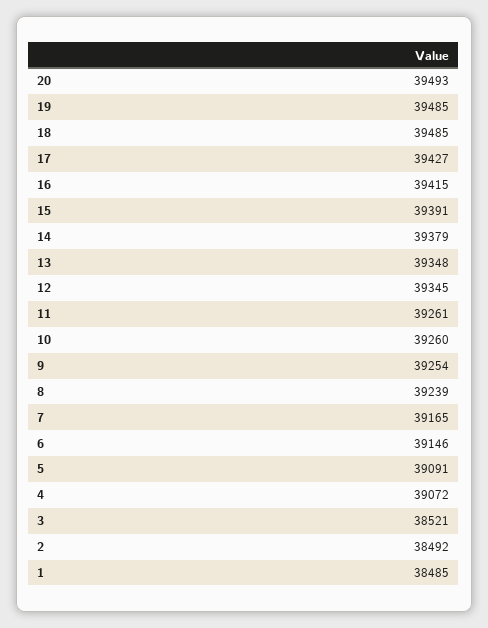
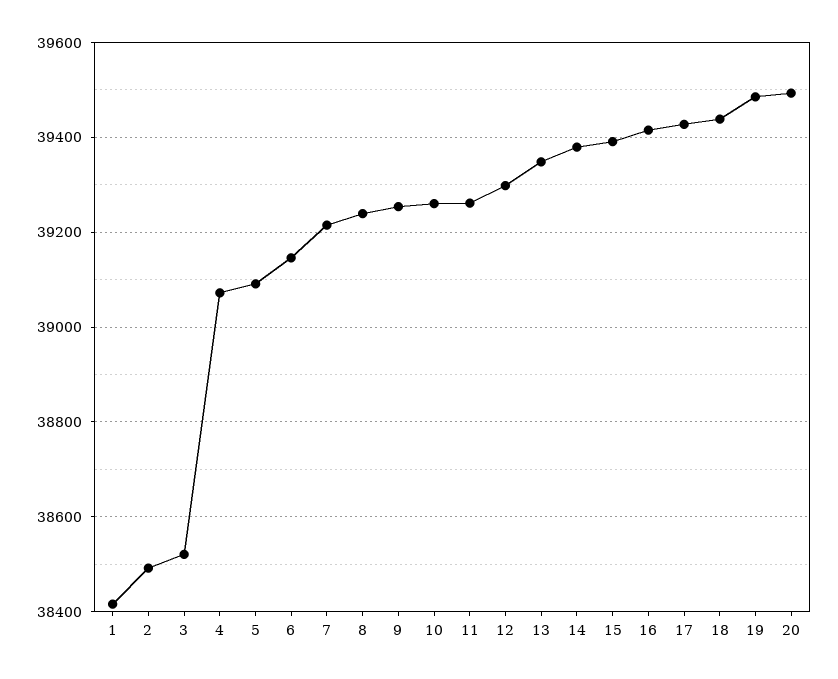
  {
    "20": 39493,
    "19": 39485,
-   "18": 39485,
+   "18": 39440,
    "17": 39427,
    "16": 39415,
    "15": 39391,
    "14": 39379,
    "13": 39348,
-   "12": 39345,
+   "12": 39300,
    "11": 39261,
    "10": 39260,
    "9": 39254,
    "8": 39239,
-   "7": 39165,
+   "7": 39220,
    "6": 39146,
    "5": 39091,
    "4": 39072,
    "3": 38521,
    "2": 38492,
-   "1": 38485
+   "1": 38420
  }

